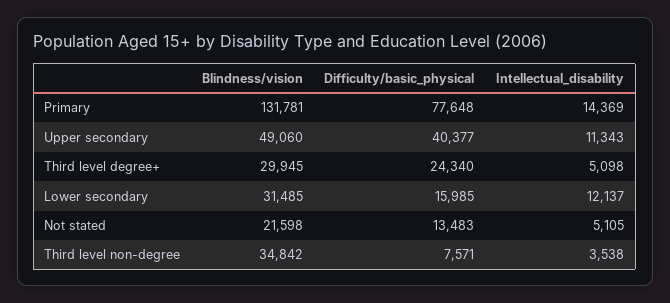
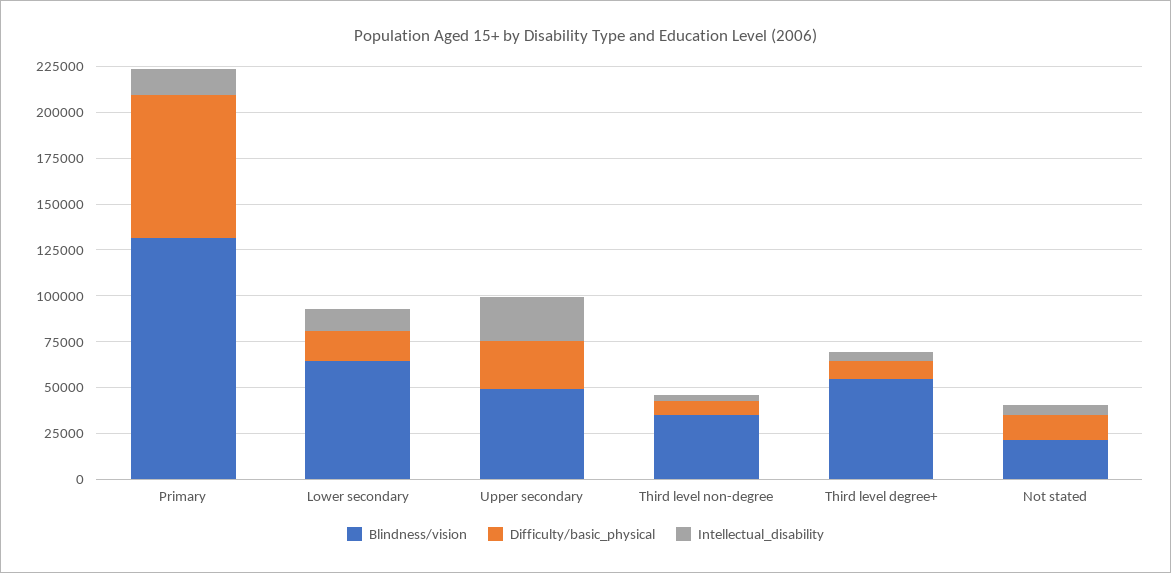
  {
    "Blindness/vision": {
      "Primary": 131781,
      "Upper secondary": 49060,
-     "Third level degree+": 29945,
+     "Third level degree+": 55000,
-     "Lower secondary": 31485,
+     "Lower secondary": 65000,
      "Not stated": 21598,
      "Third level non-degree": 34842
    },
    "Difficulty/basic_physical": {
      "Primary": 77648,
-     "Upper secondary": 40377,
+     "Upper secondary": 25000,
-     "Third level degree+": 24340,
+     "Third level degree+": 10000,
      "Lower secondary": 15985,
      "Not stated": 13483,
      "Third level non-degree": 7571
    },
    "Intellectual_disability": {
      "Primary": 14369,
-     "Upper secondary": 11343,
+     "Upper secondary": 25000,
      "Third level degree+": 5098,
      "Lower secondary": 12137,
      "Not stated": 5105,
      "Third level non-degree": 3538
    }
  }

